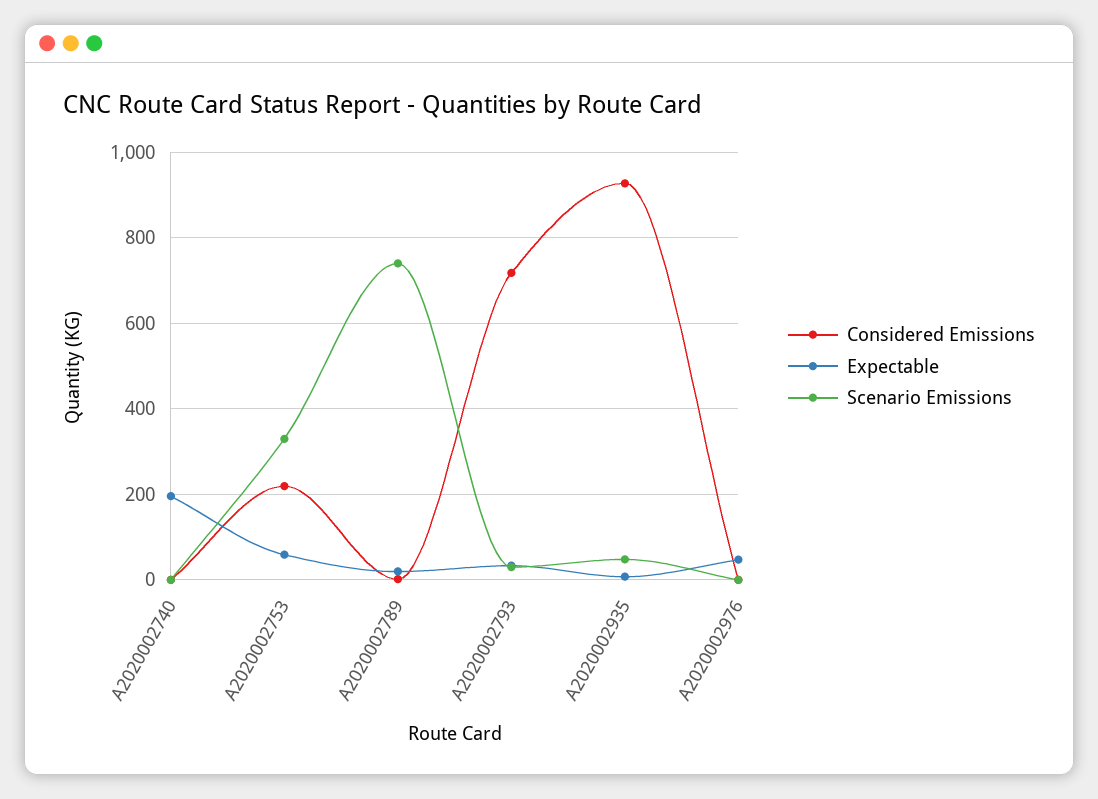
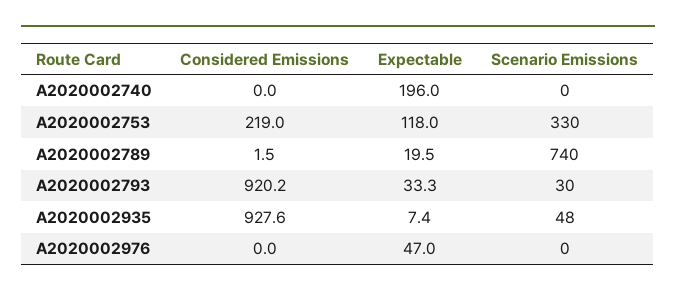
  {
    "Considered Emissions": {
      "A2020002740": 0,
      "A2020002753": 219,
      "A2020002789": 1.5,
-     "A2020002793": 720,
+     "A2020002793": 920.2,
      "A2020002935": 927.6,
      "A2020002976": 0
    },
    "Expectable": {
      "A2020002740": 196,
-     "A2020002753": 60,
+     "A2020002753": 118,
      "A2020002789": 19.5,
      "A2020002793": 33.3,
      "A2020002935": 7.4,
      "A2020002976": 47
    },
    "Scenario Emissions": {
      "A2020002740": 0,
      "A2020002753": 330,
      "A2020002789": 740,
      "A2020002793": 30,
      "A2020002935": 48,
      "A2020002976": 0
    }
  }

